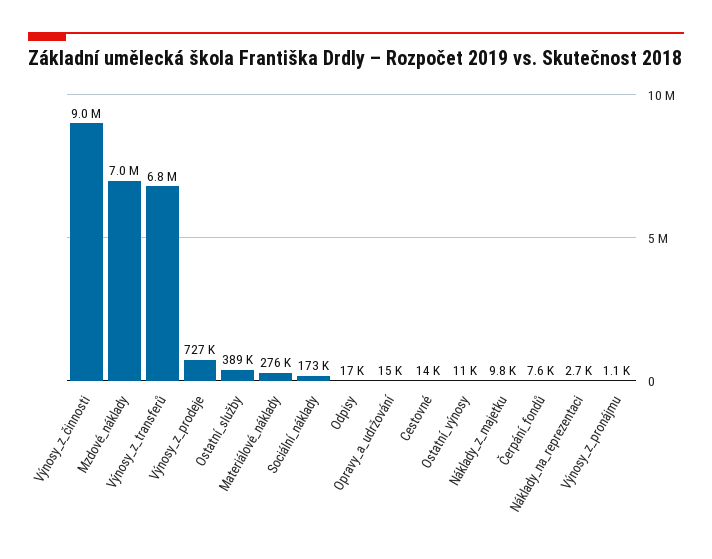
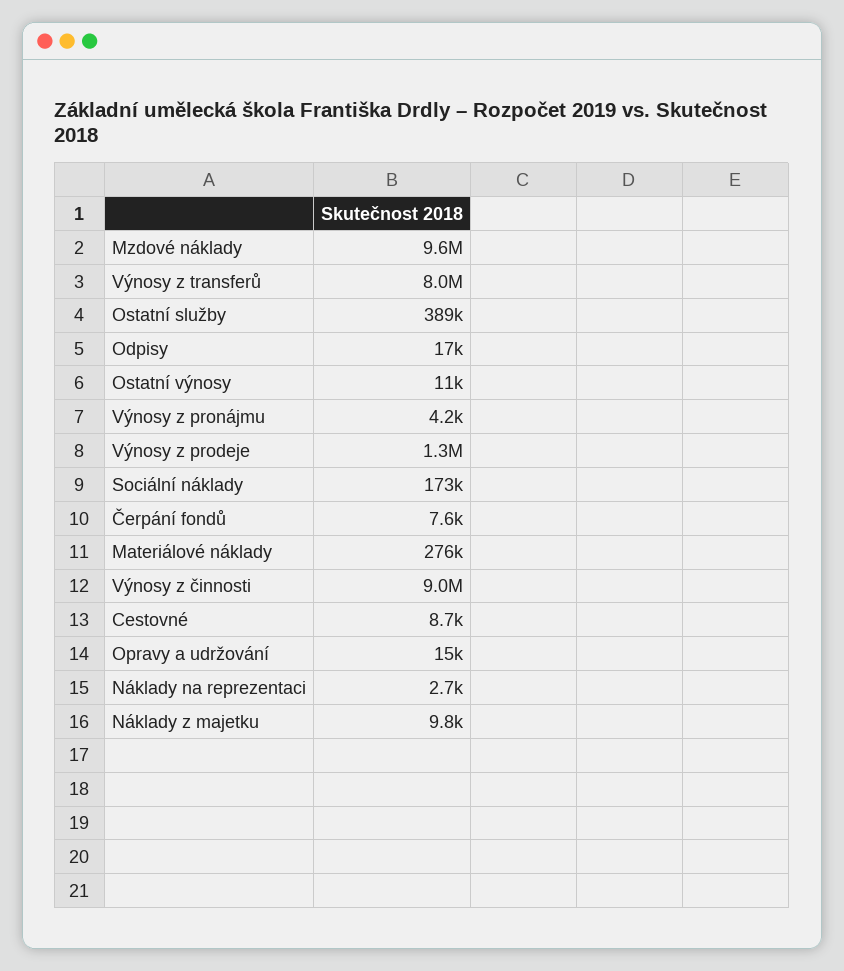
  {
    "Výnosy_z_činnosti": 9000000,
-   "Mzdové_náklady": 7000000,
+   "Mzdové_náklady": 9600000,
-   "Výnosy_z_transferů": 6800000,
+   "Výnosy_z_transferů": 8000000,
-   "Výnosy_z_prodeje": 727000,
+   "Výnosy_z_prodeje": 1300000,
    "Ostatní_služby": 389000,
    "Materiálové_náklady": 276000,
    "Sociální_náklady": 173000,
    "Odpisy": 17000,
    "Opravy_a_udržování": 15000,
-   "Cestovné": 14000,
+   "Cestovné": 8700,
    "Ostatní_výnosy": 11000,
    "Náklady_z_majetku": 9800,
    "Čerpání_fondů": 7600,
    "Náklady_na_reprezentaci": 2700,
-   "Výnosy_z_pronájmu": 1100
+   "Výnosy_z_pronájmu": 4200
  }

